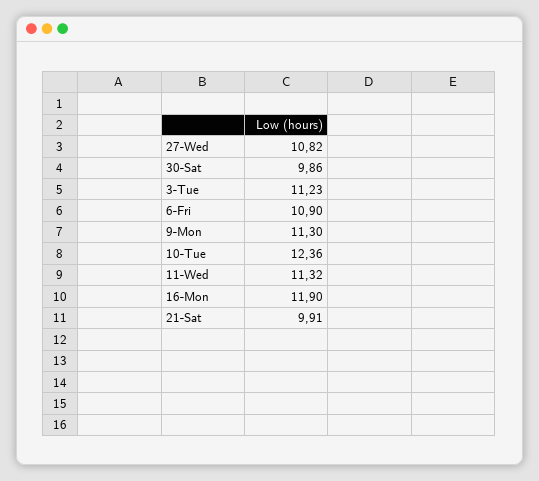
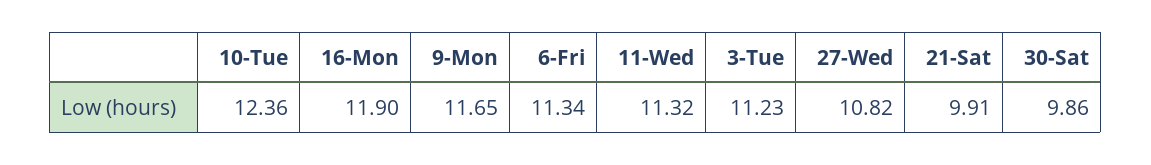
  {
    "27-Wed": 10.82,
    "30-Sat": 9.86,
    "3-Tue": 11.23,
-   "6-Fri": 10.9,
+   "6-Fri": 11.34,
-   "9-Mon": 11.3,
+   "9-Mon": 11.65,
    "10-Tue": 12.36,
    "11-Wed": 11.32,
    "16-Mon": 11.9,
    "21-Sat": 9.91
  }

